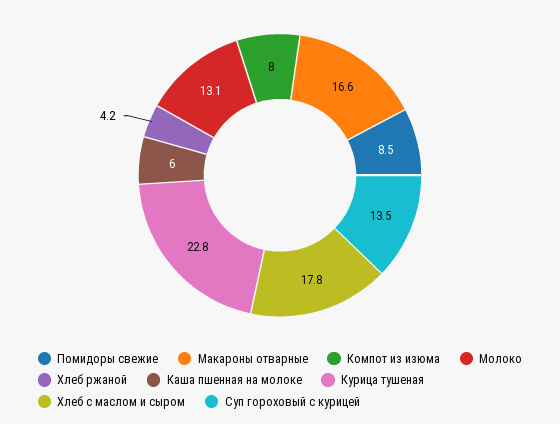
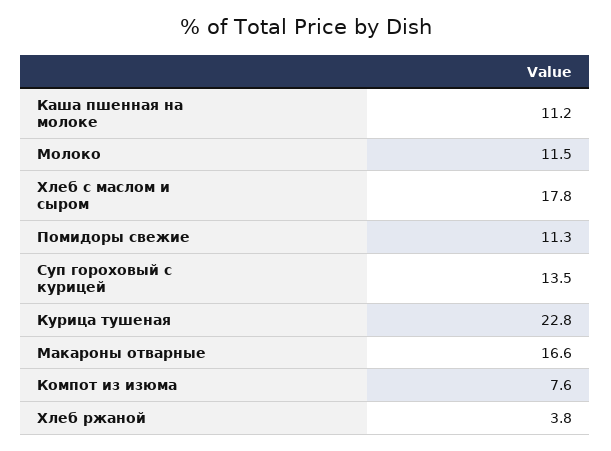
  {
-   "Помидоры свежие": 8.5,
+   "Помидоры свежие": 11.3,
    "Макароны отварные": 16.6,
-   "Компот из изюма": 8,
+   "Компот из изюма": 7.6,
-   "Молоко": 13.1,
+   "Молоко": 11.5,
-   "Хлеб ржаной": 4.2,
+   "Хлеб ржаной": 3.8,
-   "Каша пшенная на молоке": 6,
+   "Каша пшенная на молоке": 11.2,
    "Курица тушеная": 22.8,
    "Хлеб с маслом и сыром": 17.8,
    "Суп гороховый с курицей": 13.5
  }

